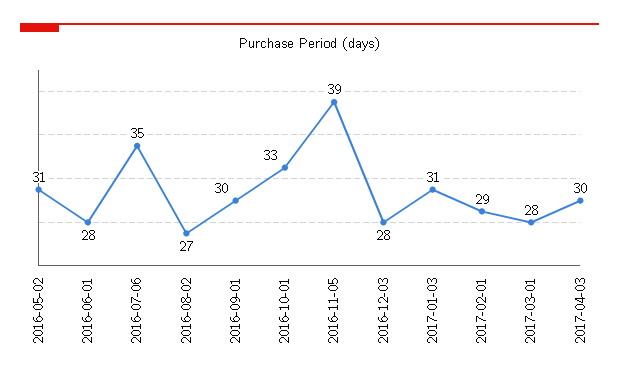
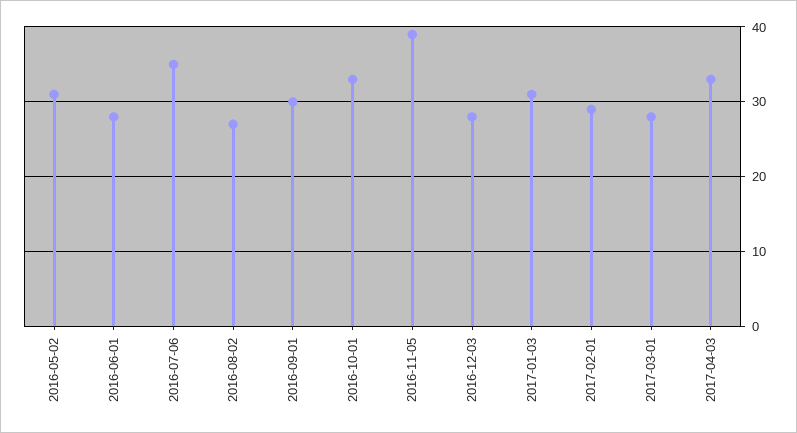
  {
    "2016-05-02": 31,
    "2016-06-01": 28,
    "2016-07-06": 35,
    "2016-08-02": 27,
    "2016-09-01": 30,
    "2016-10-01": 33,
    "2016-11-05": 39,
    "2016-12-03": 28,
    "2017-01-03": 31,
    "2017-02-01": 29,
    "2017-03-01": 28,
-   "2017-04-03": 30
+   "2017-04-03": 33
  }

